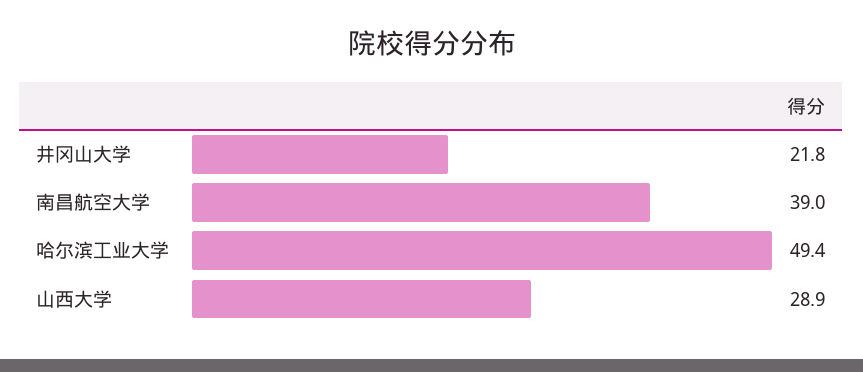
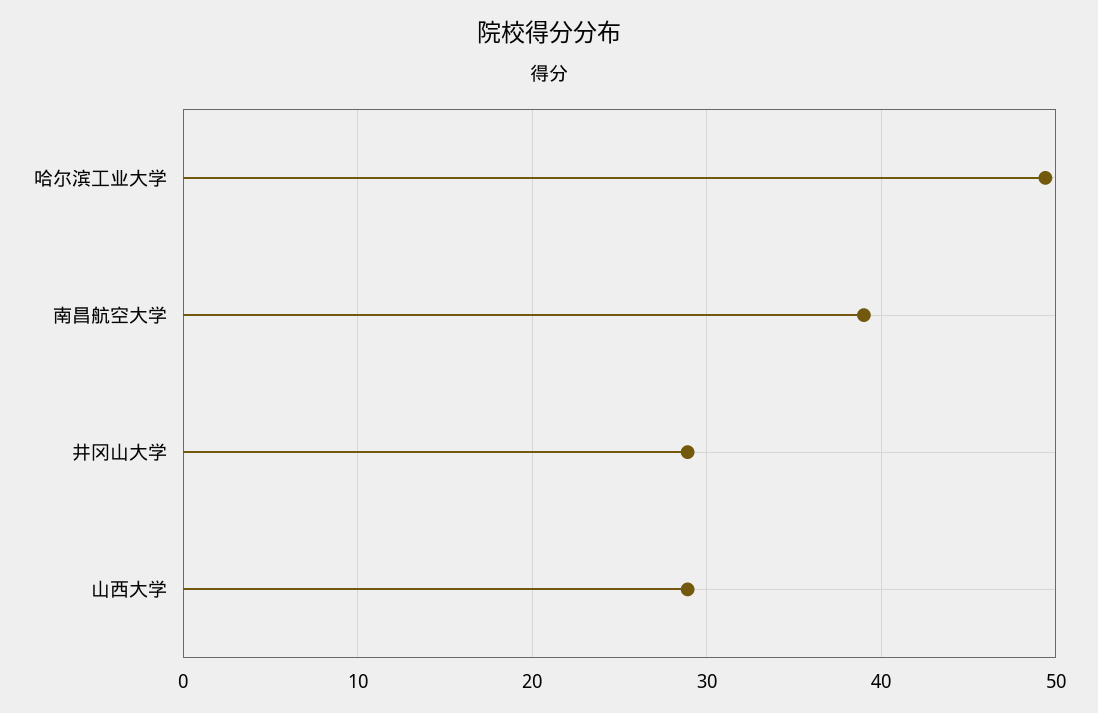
  {
-   "井冈山大学": 21.8,
+   "井冈山大学": 29,
    "南昌航空大学": 39,
    "哈尔滨工业大学": 49.4,
    "山西大学": 28.9
  }

